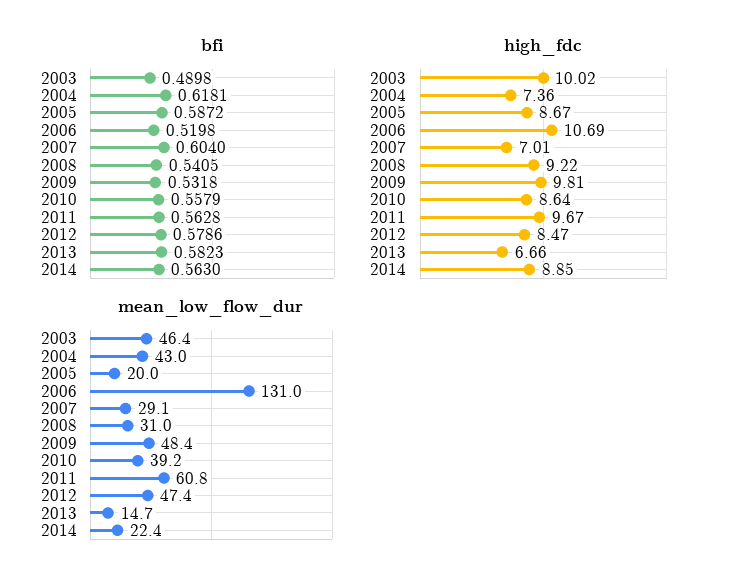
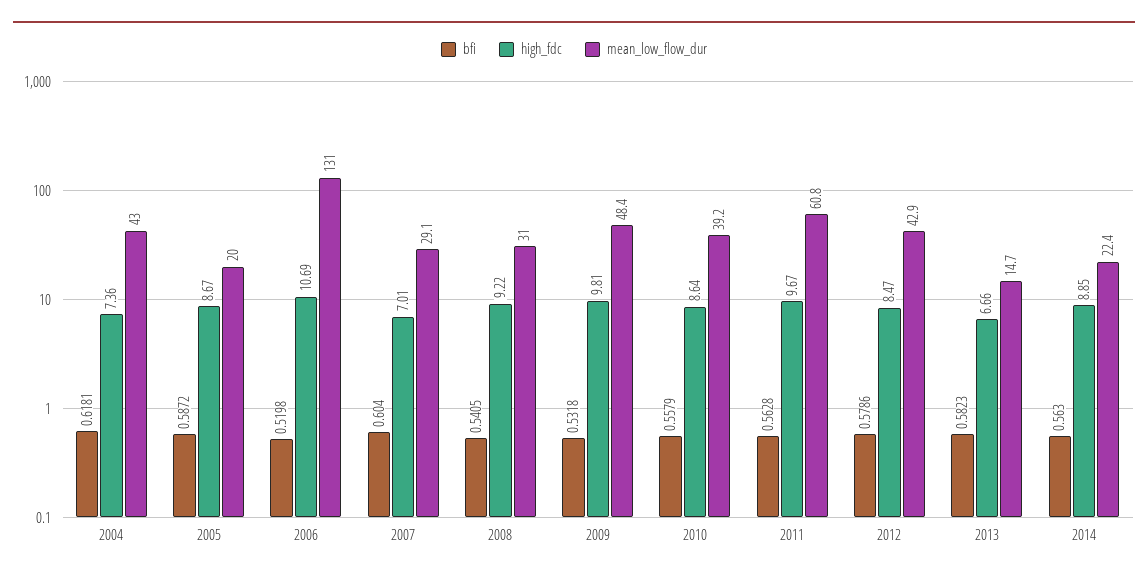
  {
    "bfi": {
-     "2003": 0.4898,
      "2004": 0.6181,
      "2005": 0.5872,
      "2006": 0.5198,
      "2007": 0.604,
      "2008": 0.5405,
      "2009": 0.5318,
      "2010": 0.5579,
      "2011": 0.5628,
      "2012": 0.5786,
      "2013": 0.5823,
      "2014": 0.563
    },
    "high_fdc": {
-     "2003": 10.02,
      "2004": 7.36,
      "2005": 8.67,
      "2006": 10.69,
      "2007": 7.01,
      "2008": 9.22,
      "2009": 9.81,
      "2010": 8.64,
      "2011": 9.67,
      "2012": 8.47,
      "2013": 6.66,
      "2014": 8.85
    },
    "mean_low_flow_dur": {
-     "2003": 46.4,
      "2004": 43,
      "2005": 20,
      "2006": 131,
      "2007": 29.1,
      "2008": 31,
      "2009": 48.4,
      "2010": 39.2,
      "2011": 60.8,
-     "2012": 47.4,
+     "2012": 42.9,
      "2013": 14.7,
      "2014": 22.4
    }
  }

